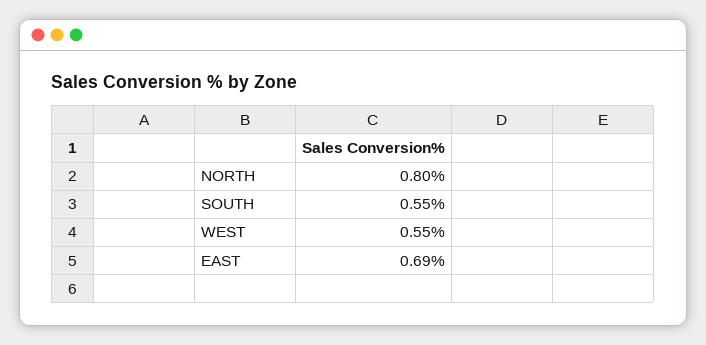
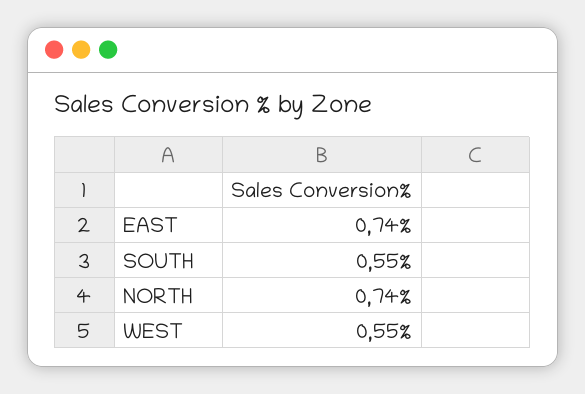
  {
-   "NORTH": 0.8,
+   "NORTH": 0.74,
    "SOUTH": 0.55,
    "WEST": 0.55,
-   "EAST": 0.69
+   "EAST": 0.74
  }

